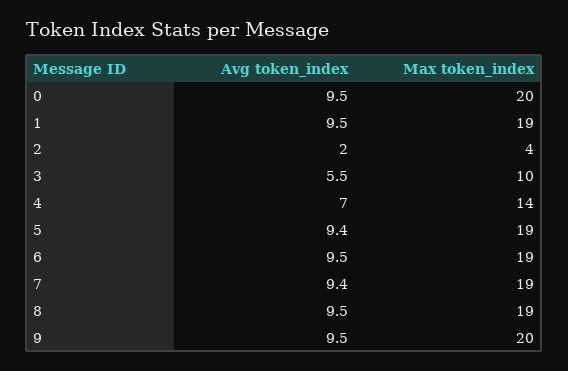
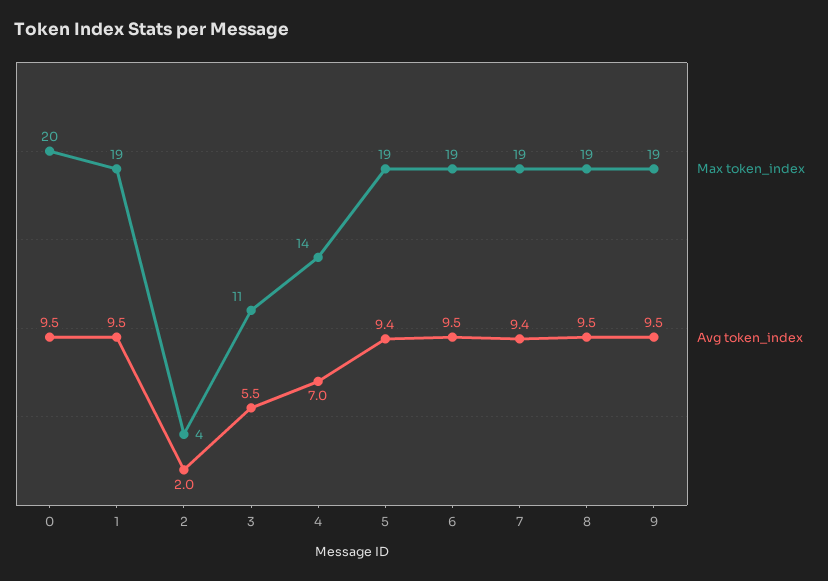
  {
    "Avg token_index": {
      "0": 9.5,
      "1": 9.5,
      "2": 2,
      "3": 5.5,
      "4": 7,
      "5": 9.4,
      "6": 9.5,
      "7": 9.4,
      "8": 9.5,
      "9": 9.5
    },
    "Max token_index": {
      "0": 20,
      "1": 19,
      "2": 4,
-     "3": 10,
+     "3": 11,
      "4": 14,
      "5": 19,
      "6": 19,
      "7": 19,
      "8": 19,
-     "9": 20
+     "9": 19
    }
  }

